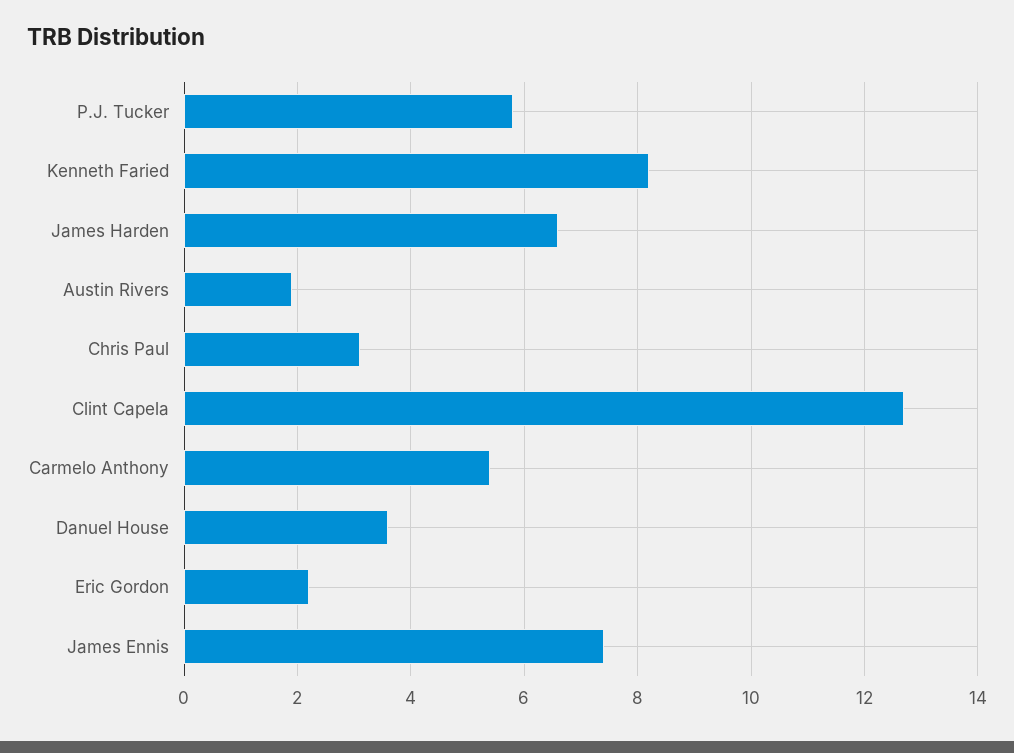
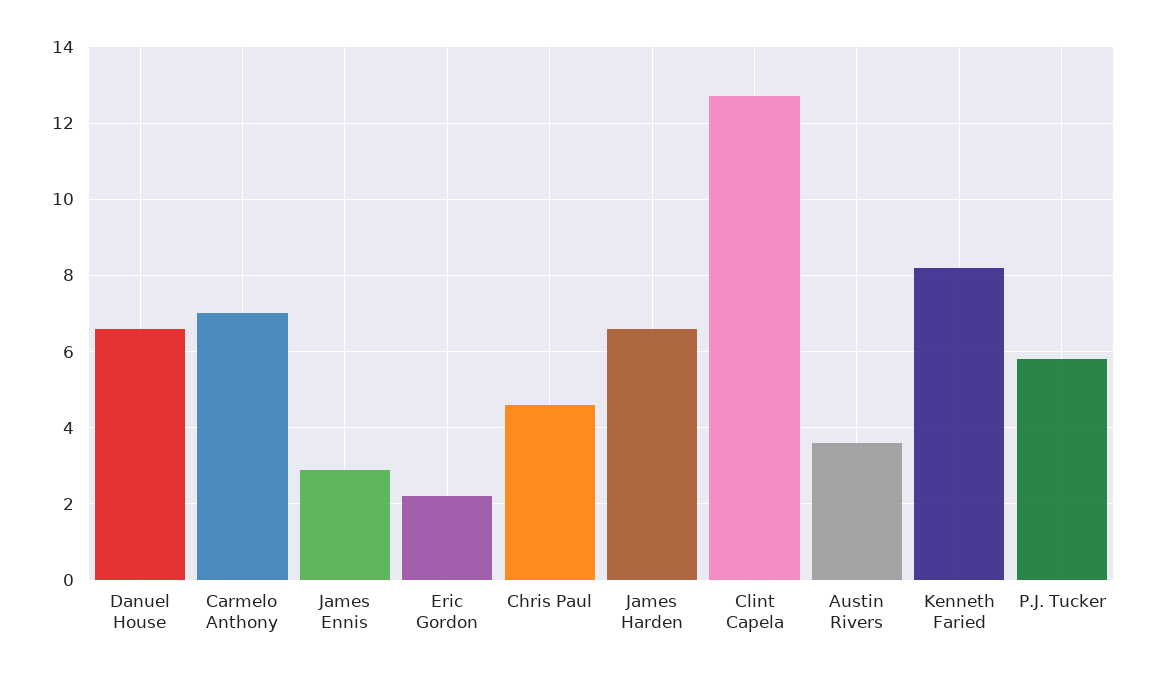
  {
    "P.J. Tucker": 6,
    "Kenneth Faried": 8,
    "James Harden": 6.5,
-   "Austin Rivers": 2,
+   "Austin Rivers": 3.5,
-   "Chris Paul": 3,
+   "Chris Paul": 4.5,
    "Clint Capela": 12.5,
-   "Carmelo Anthony": 5.5,
+   "Carmelo Anthony": 7,
-   "Danuel House": 3.5,
+   "Danuel House": 6.5,
    "Eric Gordon": 2,
-   "James Ennis": 7.5
+   "James Ennis": 3
  }

